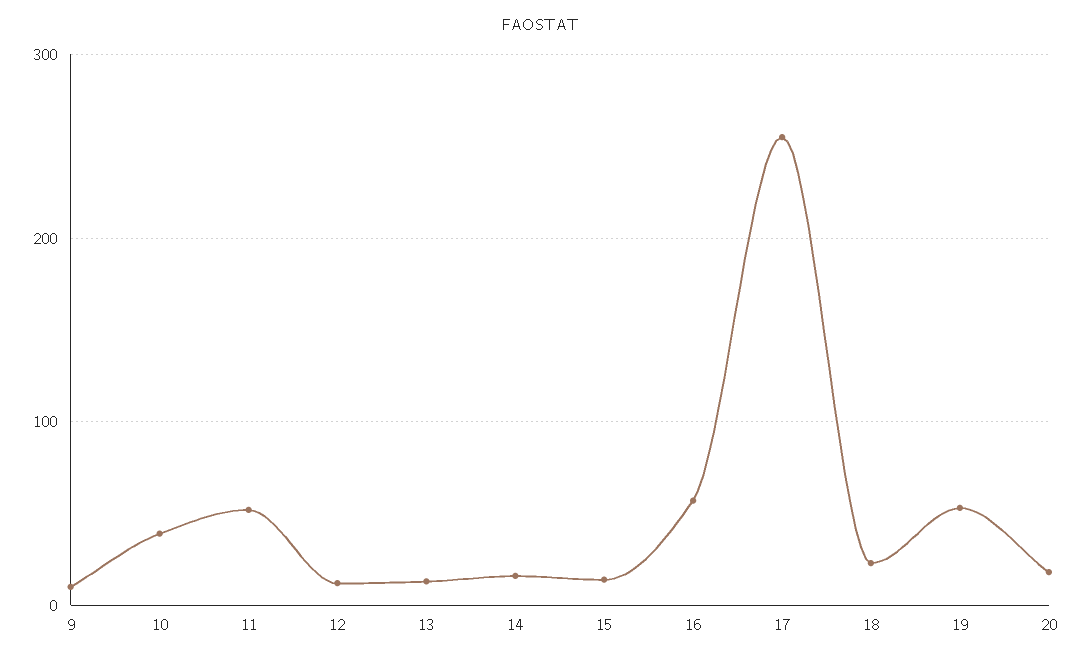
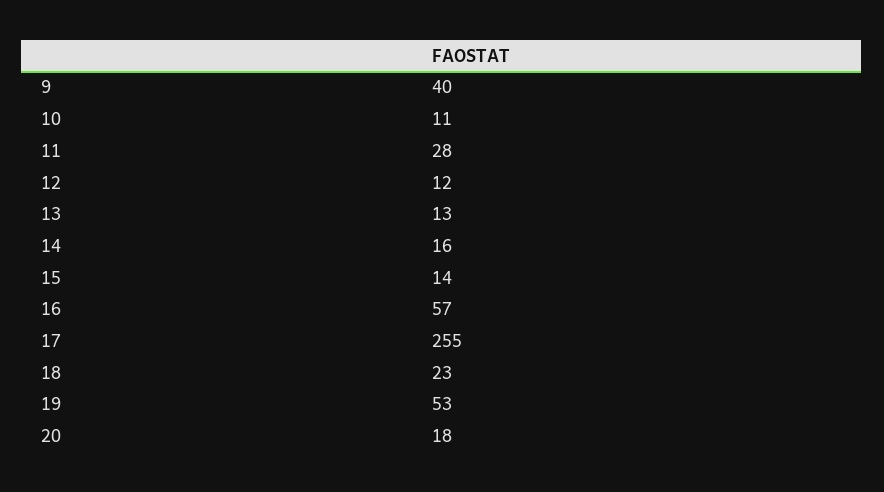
  {
-   "9": 10,
+   "9": 40,
-   "10": 40,
+   "10": 11,
-   "11": 50,
+   "11": 28,
    "12": 12,
    "13": 13,
    "14": 16,
    "15": 14,
    "16": 57,
    "17": 255,
    "18": 23,
    "19": 53,
    "20": 18
  }

